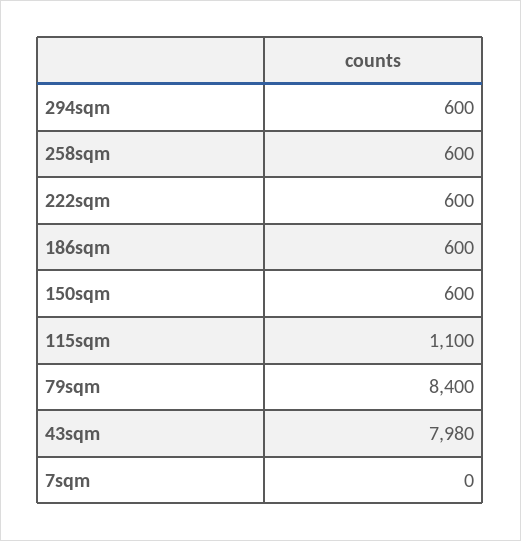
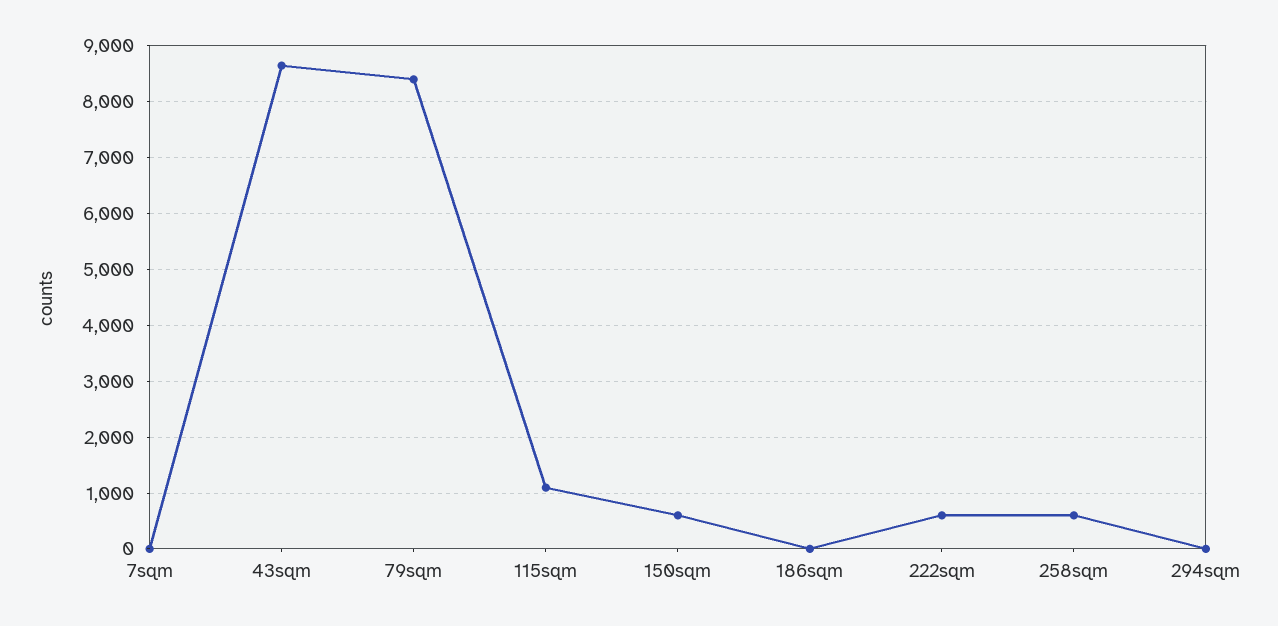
  {
-   "294sqm": 600,
+   "294sqm": 0,
    "258sqm": 600,
    "222sqm": 600,
-   "186sqm": 600,
+   "186sqm": 0,
    "150sqm": 600,
    "115sqm": 1100,
    "79sqm": 8400,
-   "43sqm": 7980,
+   "43sqm": 8600,
    "7sqm": 0
  }

